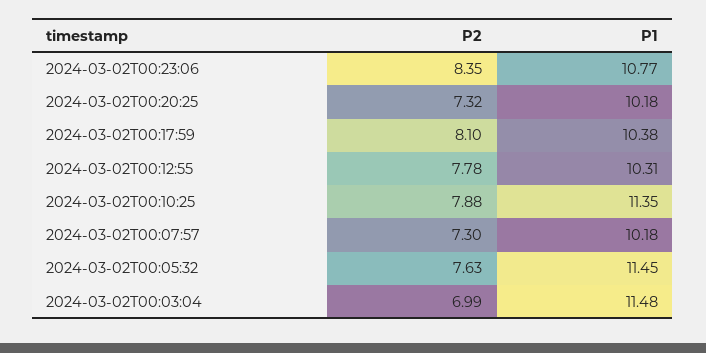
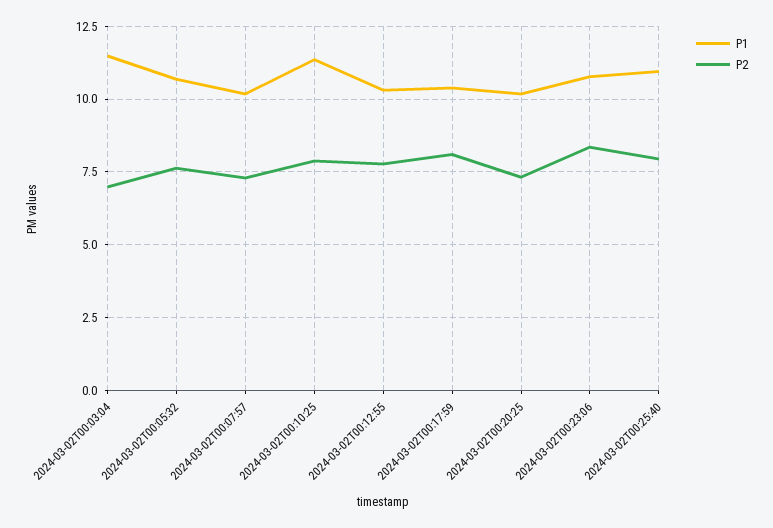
  {
    "P2": {
      "2024-03-02T00:23:06": 8.35,
      "2024-03-02T00:20:25": 7.32,
      "2024-03-02T00:17:59": 8.1,
      "2024-03-02T00:12:55": 7.78,
      "2024-03-02T00:10:25": 7.88,
      "2024-03-02T00:07:57": 7.3,
      "2024-03-02T00:05:32": 7.63,
-     "2024-03-02T00:03:04": 6.99
+     "2024-03-02T00:03:04": 6.99,
+     "2024-03-02T00:25:40": 8
    },
    "P1": {
      "2024-03-02T00:23:06": 10.77,
      "2024-03-02T00:20:25": 10.18,
      "2024-03-02T00:17:59": 10.38,
      "2024-03-02T00:12:55": 10.31,
      "2024-03-02T00:10:25": 11.35,
      "2024-03-02T00:07:57": 10.18,
-     "2024-03-02T00:05:32": 11.45,
+     "2024-03-02T00:05:32": 10.75,
-     "2024-03-02T00:03:04": 11.48
+     "2024-03-02T00:03:04": 11.48,
+     "2024-03-02T00:25:40": 11
    }
  }

